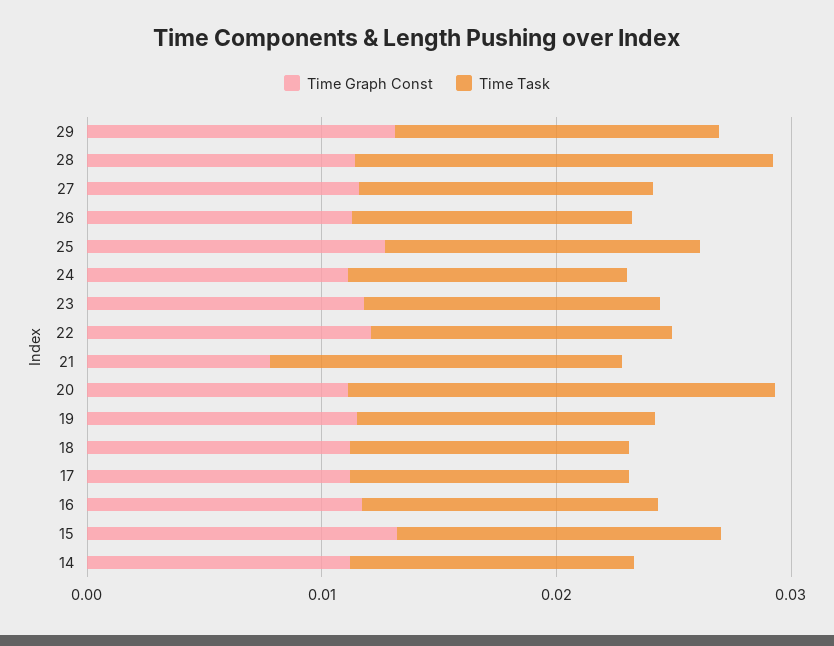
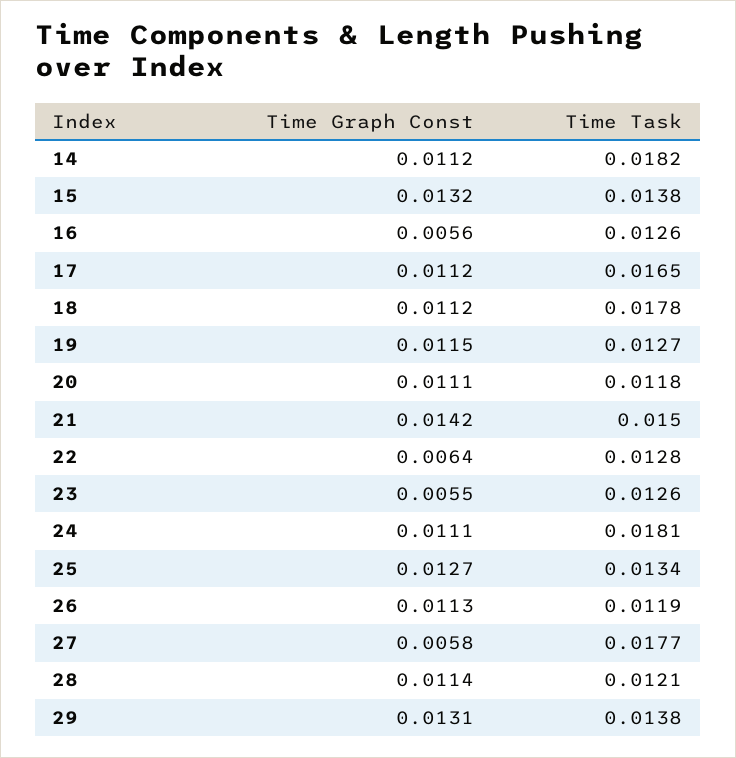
  {
    "Time Graph Const": {
      "29": 0.0131,
      "28": 0.0114,
-     "27": 0.012,
+     "27": 0.0058,
      "26": 0.0113,
      "25": 0.0127,
      "24": 0.0111,
-     "23": 0.012,
+     "23": 0.0055,
-     "22": 0.012,
+     "22": 0.0064,
-     "21": 0.008,
+     "21": 0.0142,
      "20": 0.0111,
      "19": 0.0115,
      "18": 0.0112,
      "17": 0.0112,
-     "16": 0.012,
+     "16": 0.0056,
      "15": 0.0132,
      "14": 0.0112
    },
    "Time Task": {
      "29": 0.0138,
-     "28": 0.018,
+     "28": 0.0121,
-     "27": 0.012,
+     "27": 0.0177,
      "26": 0.0119,
      "25": 0.0134,
-     "24": 0.012,
+     "24": 0.0181,
      "23": 0.0126,
      "22": 0.0128,
      "21": 0.015,
-     "20": 0.018,
+     "20": 0.0118,
      "19": 0.0127,
-     "18": 0.012,
+     "18": 0.0178,
-     "17": 0.012,
+     "17": 0.0165,
      "16": 0.0126,
      "15": 0.0138,
-     "14": 0.012
+     "14": 0.0182
    }
  }

